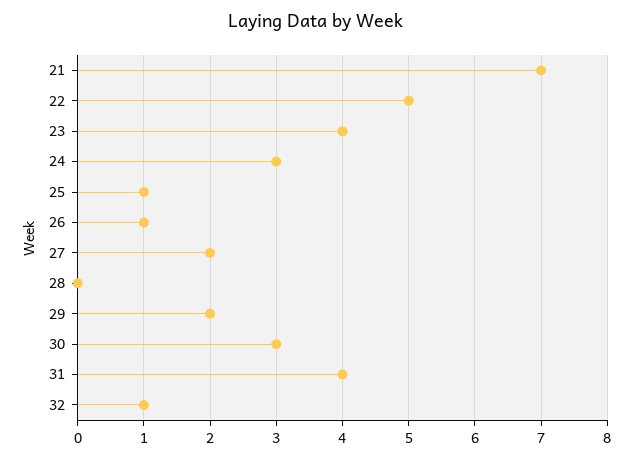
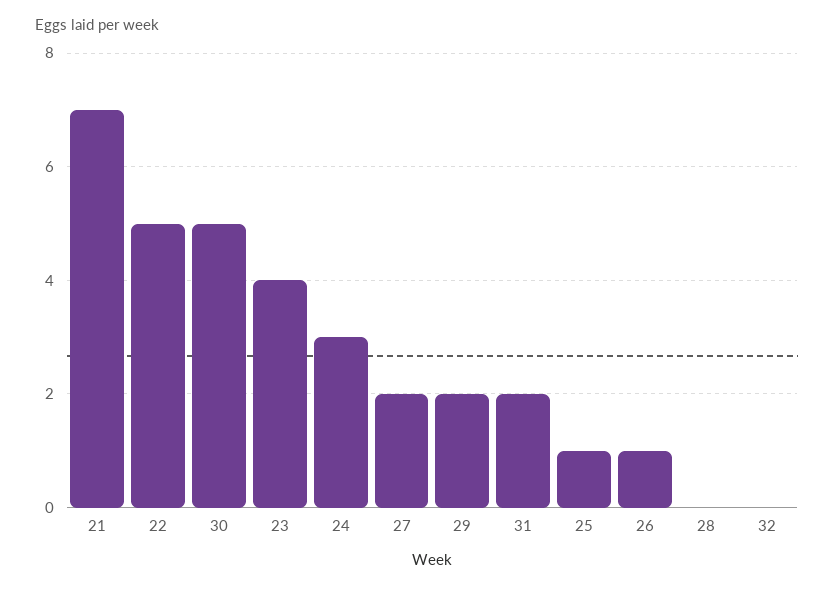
  {
    "21": 7,
    "22": 5,
    "23": 4,
    "24": 3,
    "25": 1,
    "26": 1,
    "27": 2,
    "28": 0,
    "29": 2,
-   "30": 3,
+   "30": 5,
-   "31": 4,
+   "31": 2,
-   "32": 1
+   "32": 0
  }

